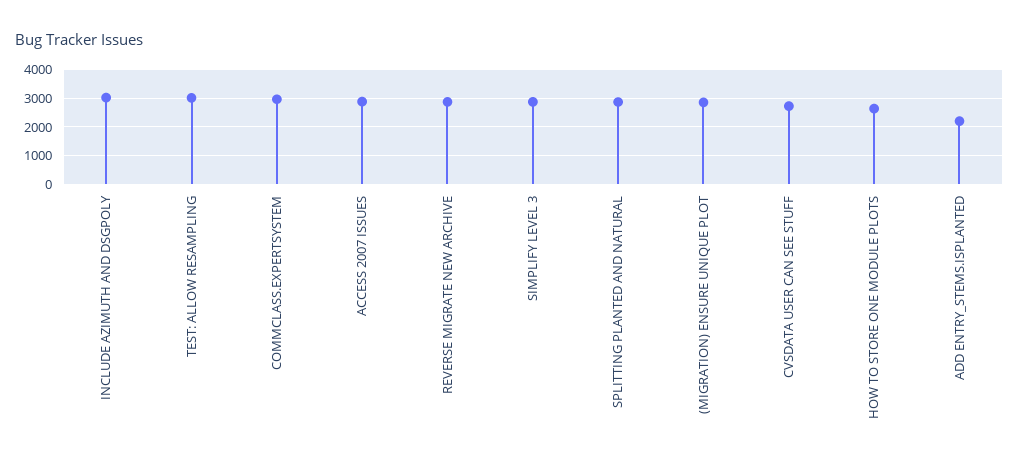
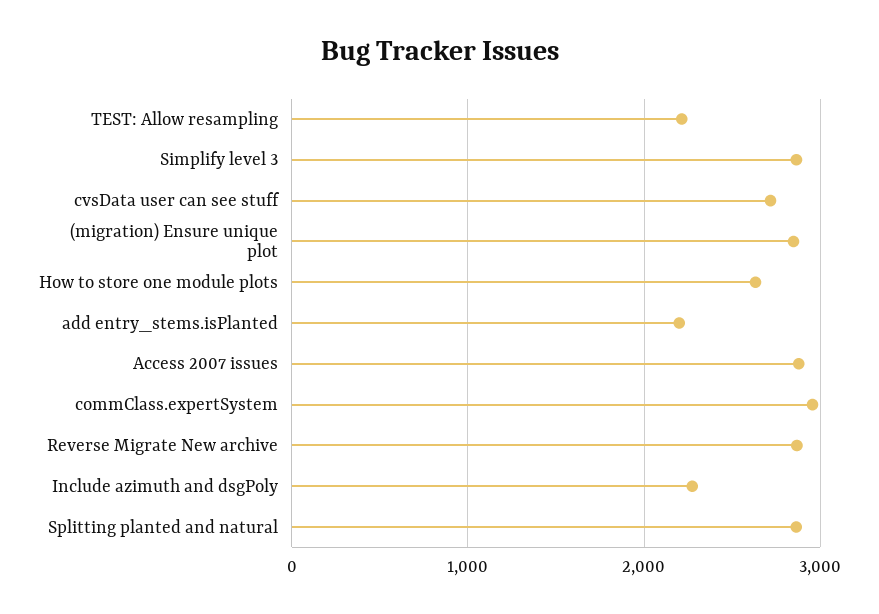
  {
-   "INCLUDE AZIMUTH AND DSGPOLY": 3000,
+   "INCLUDE AZIMUTH AND DSGPOLY": 2300,
-   "TEST: ALLOW RESAMPLING": 3000,
+   "TEST: ALLOW RESAMPLING": 2200,
    "COMMCLASS.EXPERTSYSTEM": 3000,
    "ACCESS 2007 ISSUES": 2900,
    "REVERSE MIGRATE NEW ARCHIVE": 2900,
    "SIMPLIFY LEVEL 3": 2900,
    "SPLITTING PLANTED AND NATURAL": 2900,
    "(MIGRATION) ENSURE UNIQUE PLOT": 2800,
    "CVSDATA USER CAN SEE STUFF": 2700,
    "HOW TO STORE ONE MODULE PLOTS": 2600,
    "ADD ENTRY_STEMS.ISPLANTED": 2200
  }

